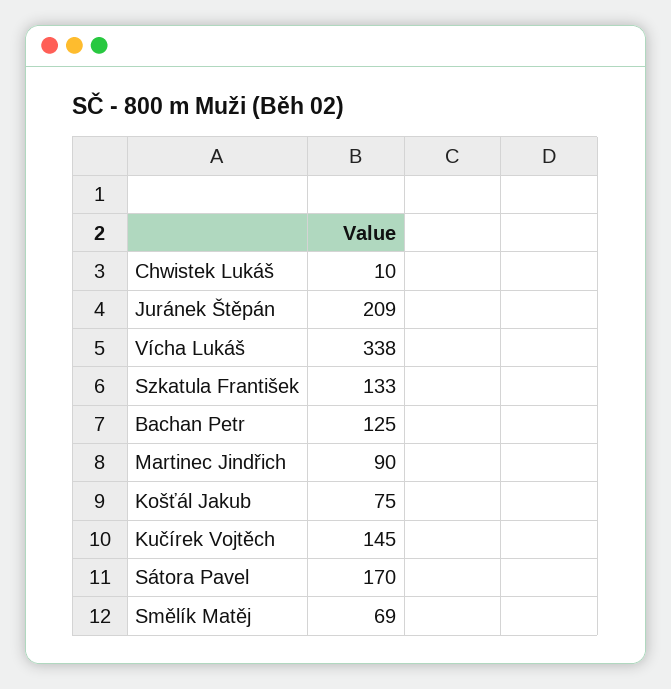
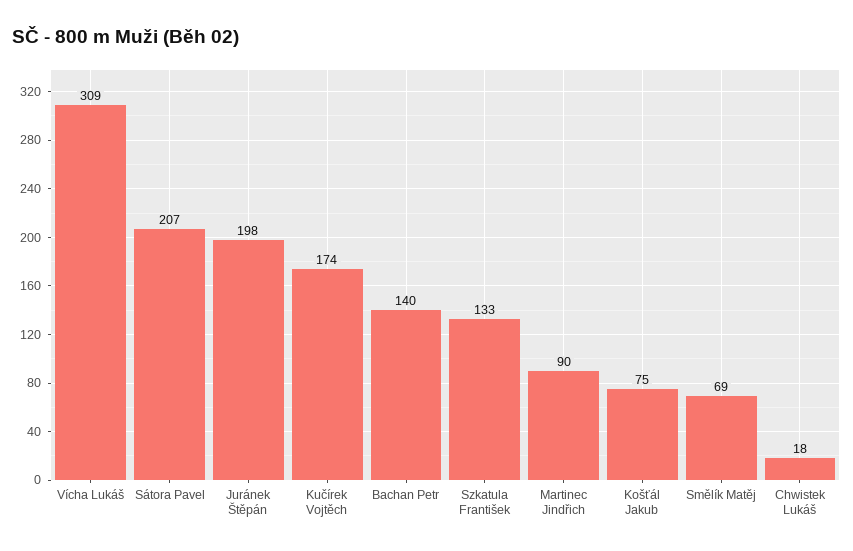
  {
-   "Chwistek Lukáš": 10,
+   "Chwistek Lukáš": 18,
-   "Juránek Štěpán": 209,
+   "Juránek Štěpán": 198,
-   "Vícha Lukáš": 338,
+   "Vícha Lukáš": 309,
    "Szkatula František": 133,
-   "Bachan Petr": 125,
+   "Bachan Petr": 140,
    "Martinec Jindřich": 90,
    "Košťál Jakub": 75,
-   "Kučírek Vojtěch": 145,
+   "Kučírek Vojtěch": 174,
-   "Sátora Pavel": 170,
+   "Sátora Pavel": 207,
    "Smělík Matěj": 69
  }

